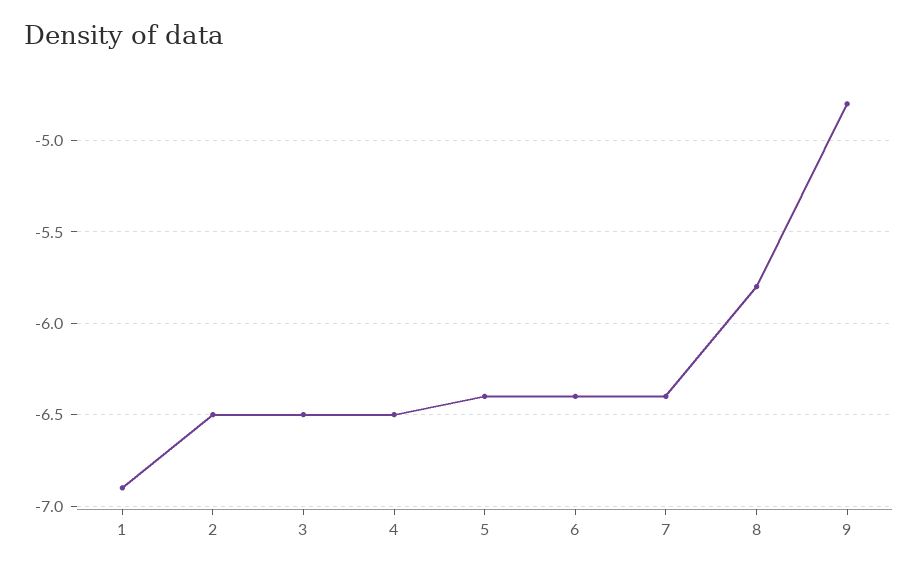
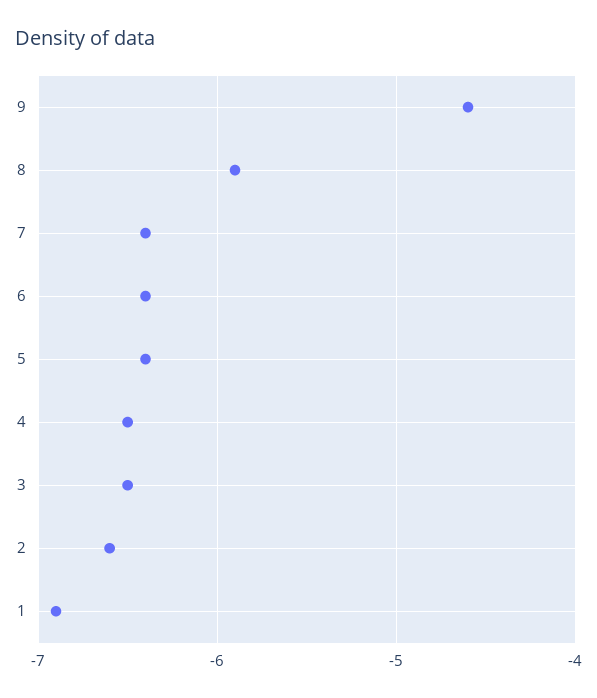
  {
    "1": -6.9,
-   "2": -6.5,
+   "2": -6.6,
    "3": -6.5,
    "4": -6.5,
    "5": -6.4,
    "6": -6.4,
    "7": -6.4,
-   "8": -5.8,
+   "8": -5.9,
-   "9": -4.8
+   "9": -4.6
  }

